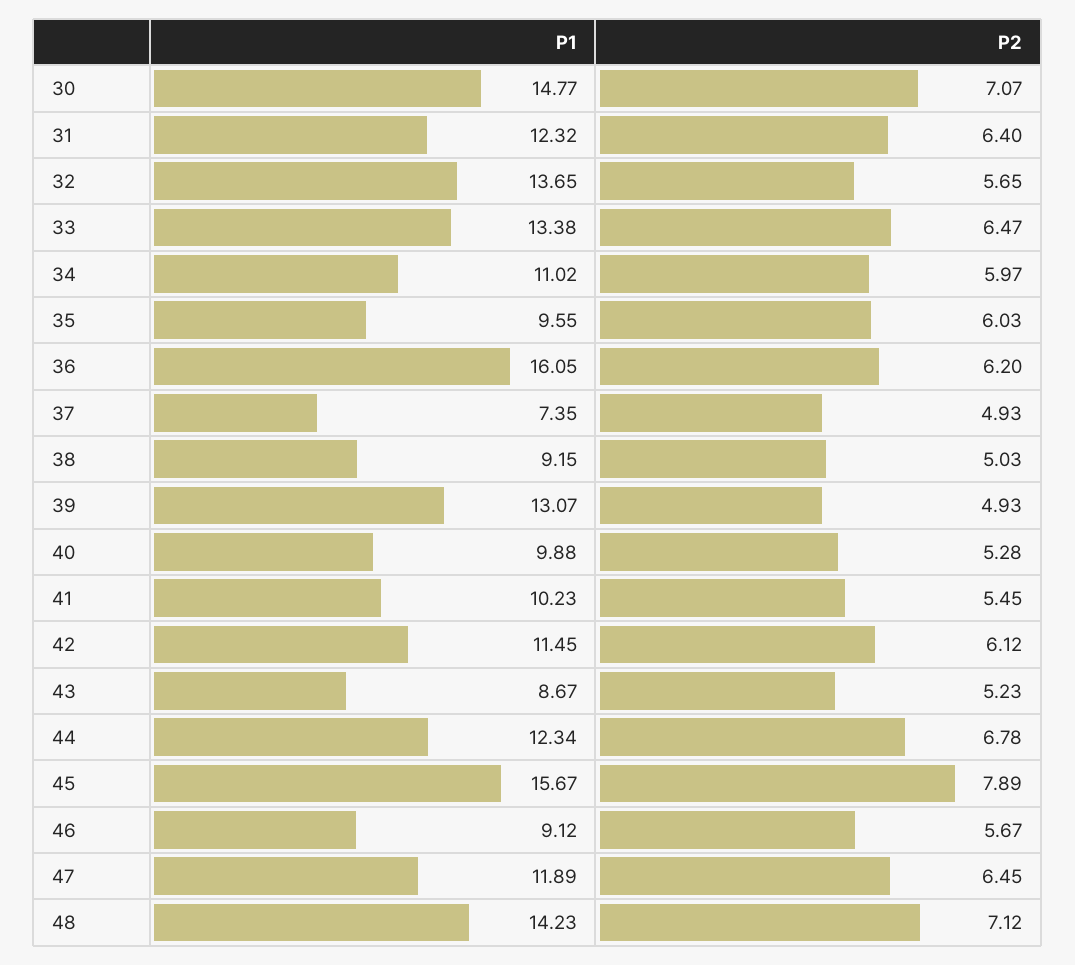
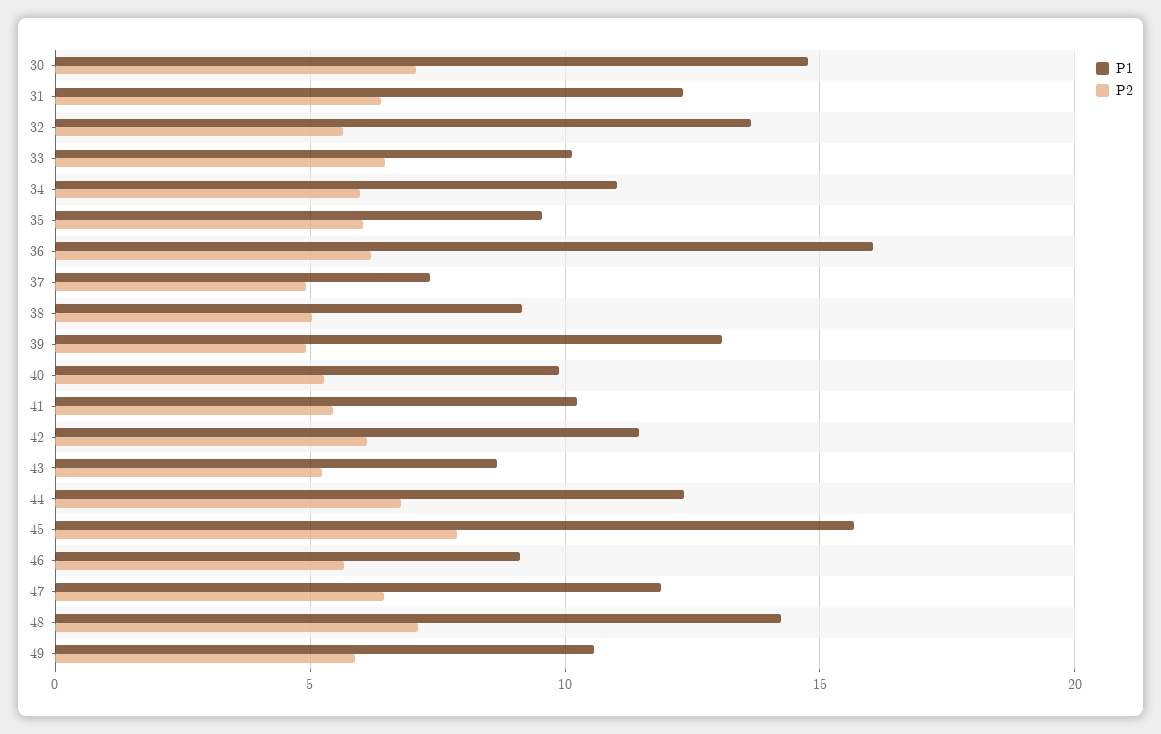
  {
    "P1": {
      "30": 14.77,
      "31": 12.32,
      "32": 13.65,
-     "33": 13.38,
+     "33": 10,
      "34": 11.02,
      "35": 9.55,
      "36": 16.05,
      "37": 7.35,
      "38": 9.15,
      "39": 13.07,
      "40": 9.88,
      "41": 10.23,
      "42": 11.45,
      "43": 8.67,
      "44": 12.34,
      "45": 15.67,
      "46": 9.12,
      "47": 11.89,
-     "48": 14.23
+     "48": 14.23,
+     "49": 10.5
    },
    "P2": {
      "30": 7.07,
      "31": 6.4,
      "32": 5.65,
      "33": 6.47,
      "34": 5.97,
      "35": 6.03,
      "36": 6.2,
      "37": 4.93,
      "38": 5.03,
      "39": 4.93,
      "40": 5.28,
      "41": 5.45,
      "42": 6.12,
      "43": 5.23,
      "44": 6.78,
      "45": 7.89,
      "46": 5.67,
      "47": 6.45,
-     "48": 7.12
+     "48": 7.12,
+     "49": 6
    }
  }

